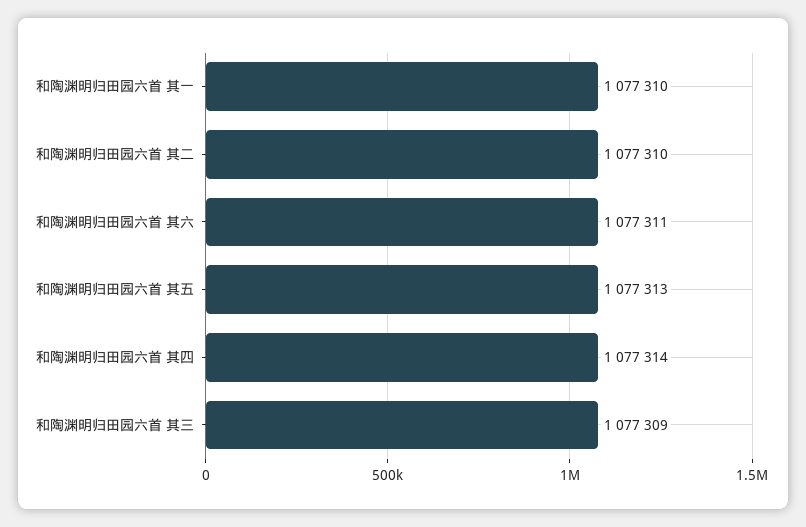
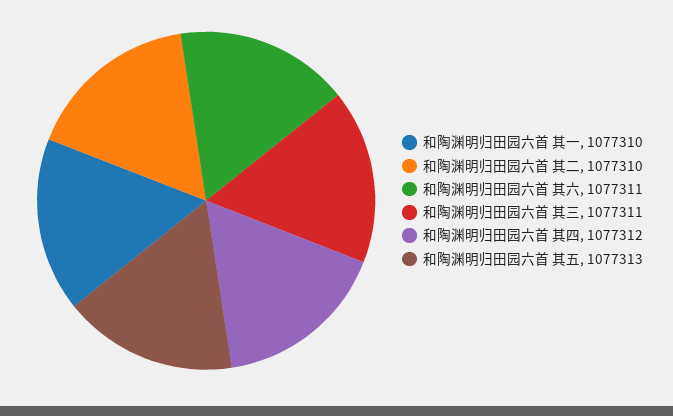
  {
    "和陶渊明归田园六首 其一": 1077310,
    "和陶渊明归田园六首 其二": 1077310,
    "和陶渊明归田园六首 其六": 1077311,
    "和陶渊明归田园六首 其五": 1077313,
-   "和陶渊明归田园六首 其四": 1077314,
+   "和陶渊明归田园六首 其四": 1077312,
-   "和陶渊明归田园六首 其三": 1077309
+   "和陶渊明归田园六首 其三": 1077311
  }

